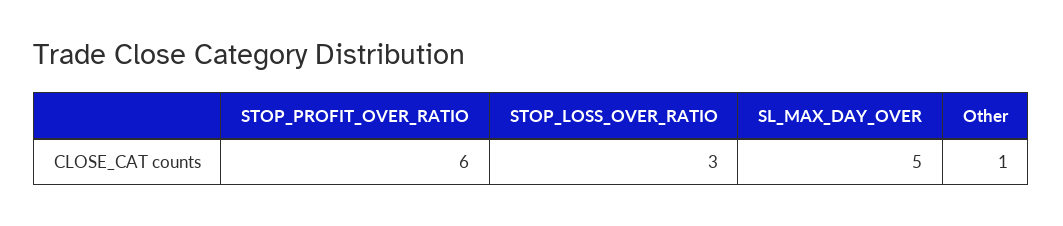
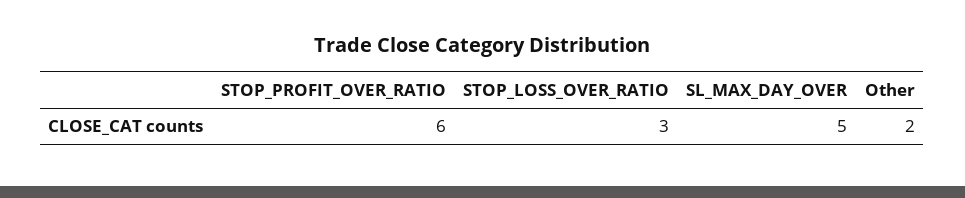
  {
    "STOP_PROFIT_OVER_RATIO": 6,
    "STOP_LOSS_OVER_RATIO": 3,
    "SL_MAX_DAY_OVER": 5,
-   "Other": 1
+   "Other": 2
  }

